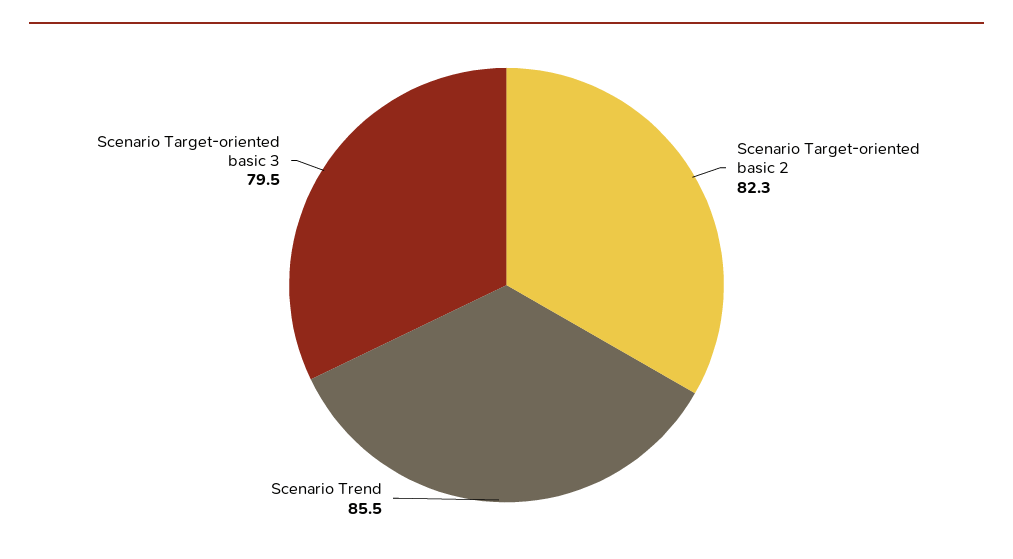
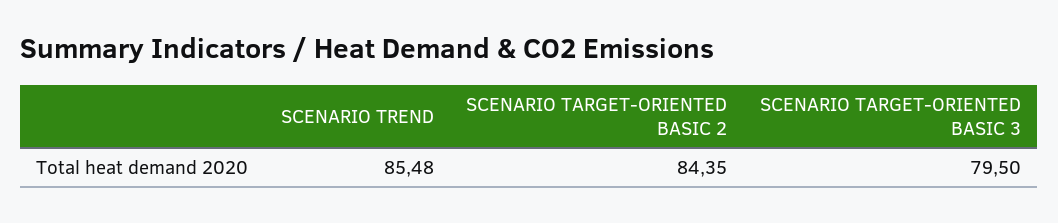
  {
-   "Scenario Target-oriented basic 2": 82.3,
+   "Scenario Target-oriented basic 2": 84.35,
    "Scenario Trend": 85.48,
    "Scenario Target-oriented basic 3": 79.5
  }

